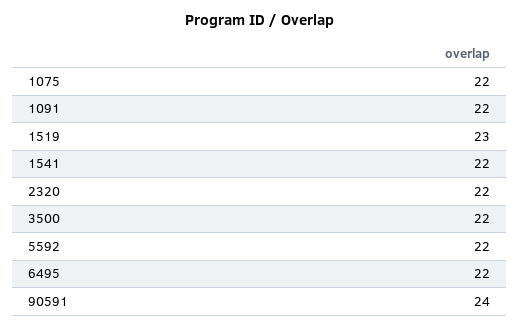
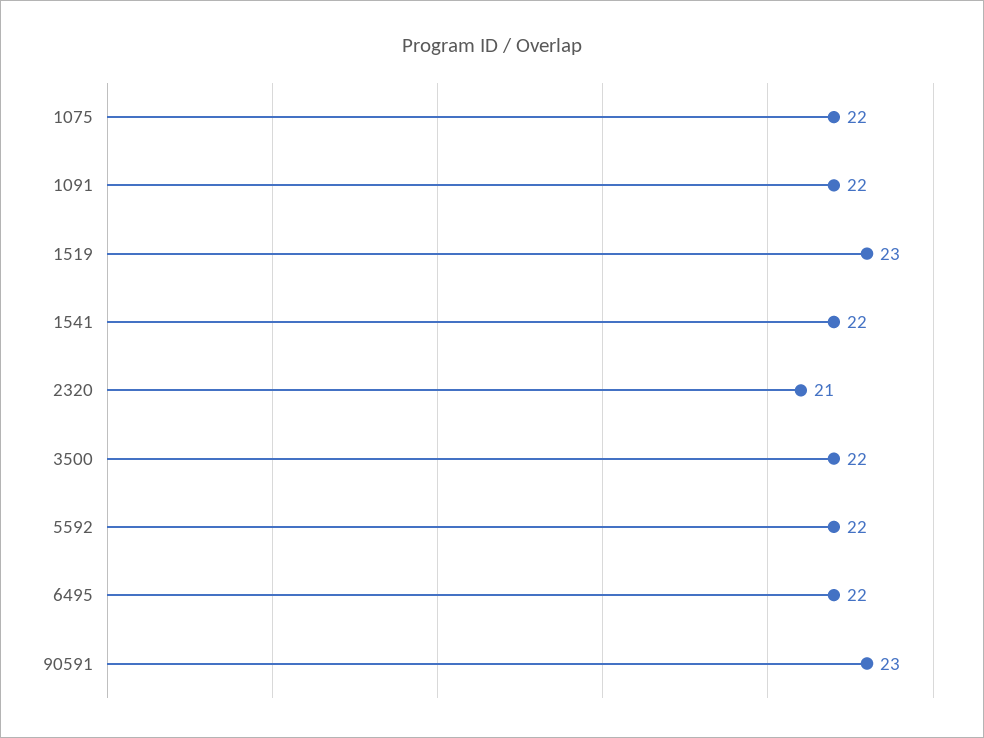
  {
    "1075": 22,
    "1091": 22,
    "1519": 23,
    "1541": 22,
-   "2320": 22,
+   "2320": 21,
    "3500": 22,
    "5592": 22,
    "6495": 22,
-   "90591": 24
+   "90591": 23
  }

